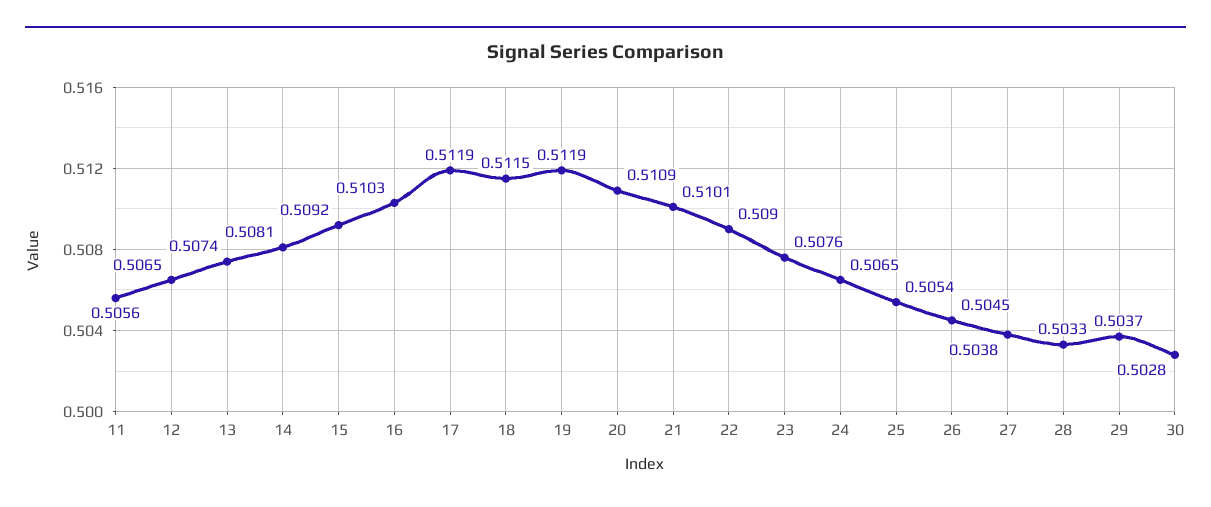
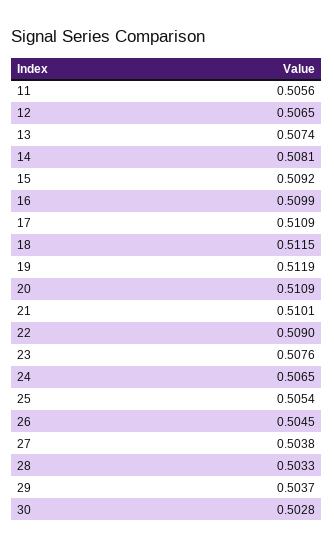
  {
    "11": 0.5056,
    "12": 0.5065,
    "13": 0.5074,
    "14": 0.5081,
    "15": 0.5092,
-   "16": 0.5103,
+   "16": 0.5099,
-   "17": 0.5119,
+   "17": 0.5109,
    "18": 0.5115,
    "19": 0.5119,
    "20": 0.5109,
    "21": 0.5101,
    "22": 0.509,
    "23": 0.5076,
    "24": 0.5065,
    "25": 0.5054,
    "26": 0.5045,
    "27": 0.5038,
    "28": 0.5033,
    "29": 0.5037,
    "30": 0.5028
  }

